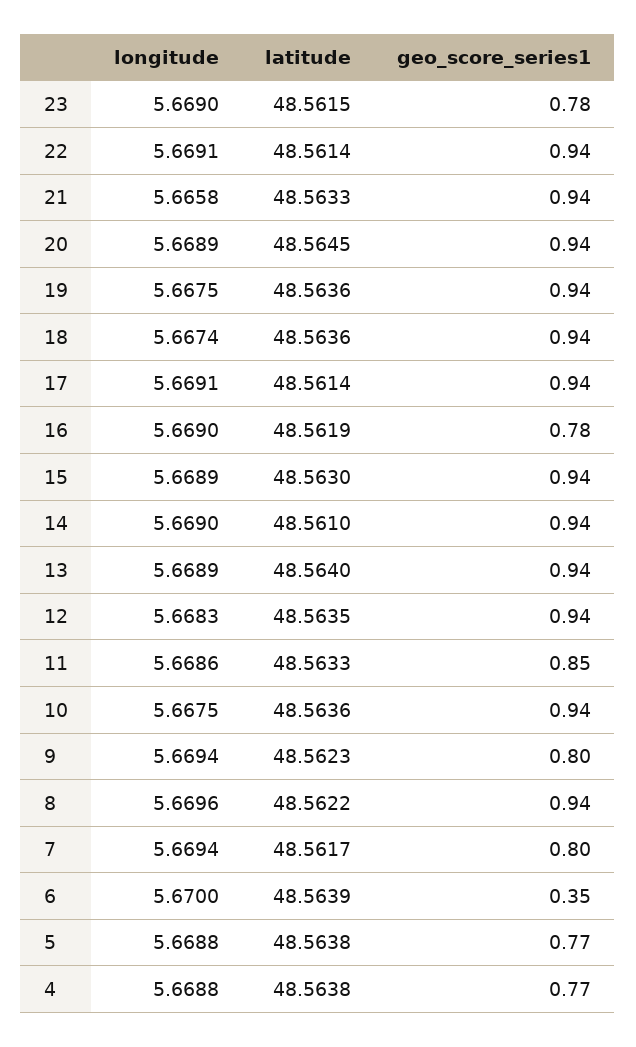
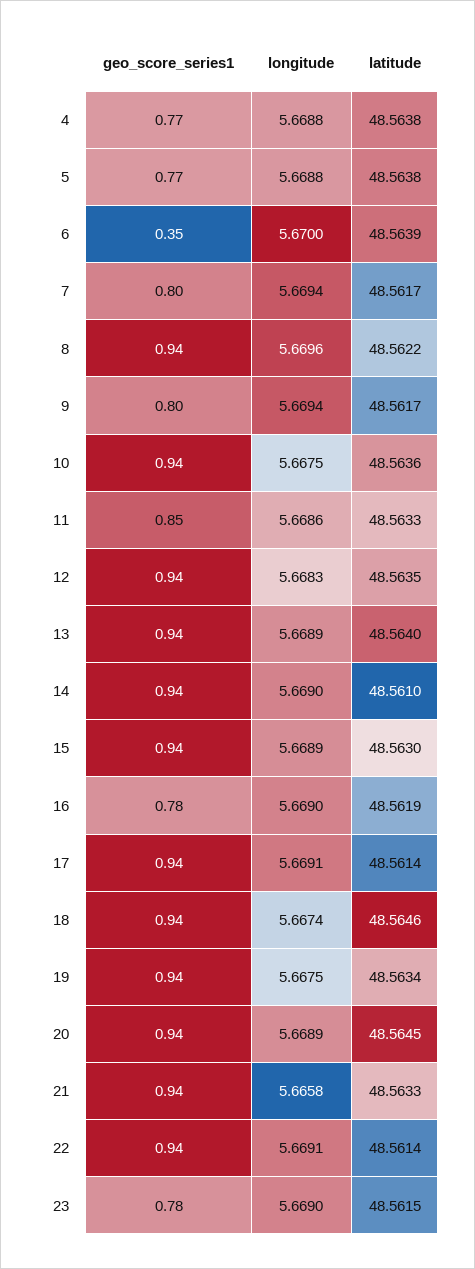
  {
    "longitude": {
      "23": 5.669,
      "22": 5.6691,
      "21": 5.6658,
      "20": 5.6689,
      "19": 5.6675,
      "18": 5.6674,
      "17": 5.6691,
      "16": 5.669,
      "15": 5.6689,
      "14": 5.669,
      "13": 5.6689,
      "12": 5.6683,
      "11": 5.6686,
      "10": 5.6675,
      "9": 5.6694,
      "8": 5.6696,
      "7": 5.6694,
      "6": 5.67,
      "5": 5.6688,
      "4": 5.6688
    },
    "latitude": {
      "23": 48.5615,
      "22": 48.5614,
      "21": 48.5633,
      "20": 48.5645,
-     "19": 48.5636,
+     "19": 48.5634,
-     "18": 48.5636,
+     "18": 48.5646,
      "17": 48.5614,
      "16": 48.5619,
      "15": 48.563,
      "14": 48.561,
      "13": 48.564,
      "12": 48.5635,
      "11": 48.5633,
      "10": 48.5636,
-     "9": 48.5623,
+     "9": 48.5617,
      "8": 48.5622,
      "7": 48.5617,
      "6": 48.5639,
      "5": 48.5638,
      "4": 48.5638
    },
    "geo_score_series1": {
      "23": 0.78,
      "22": 0.94,
      "21": 0.94,
      "20": 0.94,
      "19": 0.94,
      "18": 0.94,
      "17": 0.94,
      "16": 0.78,
      "15": 0.94,
      "14": 0.94,
      "13": 0.94,
      "12": 0.94,
      "11": 0.85,
      "10": 0.94,
      "9": 0.8,
      "8": 0.94,
      "7": 0.8,
      "6": 0.35,
      "5": 0.77,
      "4": 0.77
    }
  }

